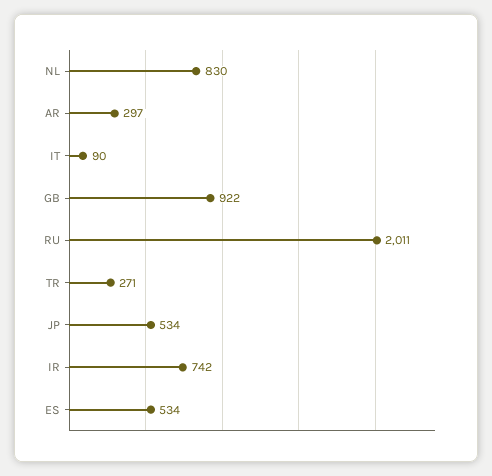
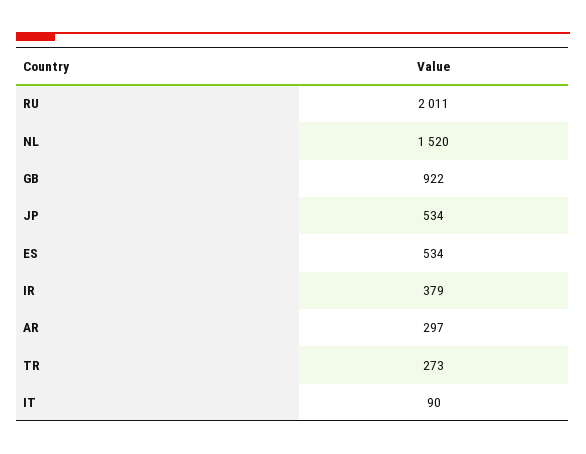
  {
-   "NL": 830,
+   "NL": 1520,
    "AR": 297,
    "IT": 90,
    "GB": 922,
    "RU": 2011,
-   "TR": 271,
+   "TR": 273,
    "JP": 534,
-   "IR": 742,
+   "IR": 379,
    "ES": 534
  }

